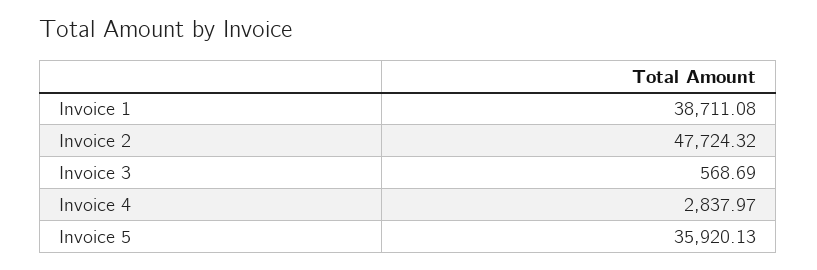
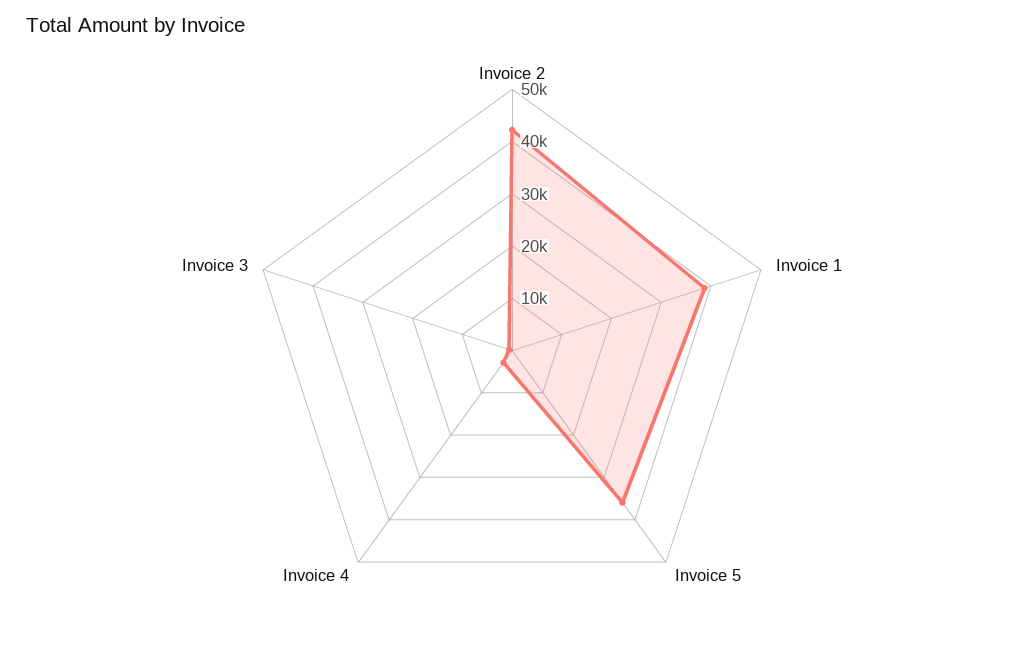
  {
    "Invoice 1": 38711.08,
-   "Invoice 2": 47724.32,
+   "Invoice 2": 42000,
    "Invoice 3": 568.69,
    "Invoice 4": 2837.97,
    "Invoice 5": 35920.13
  }

